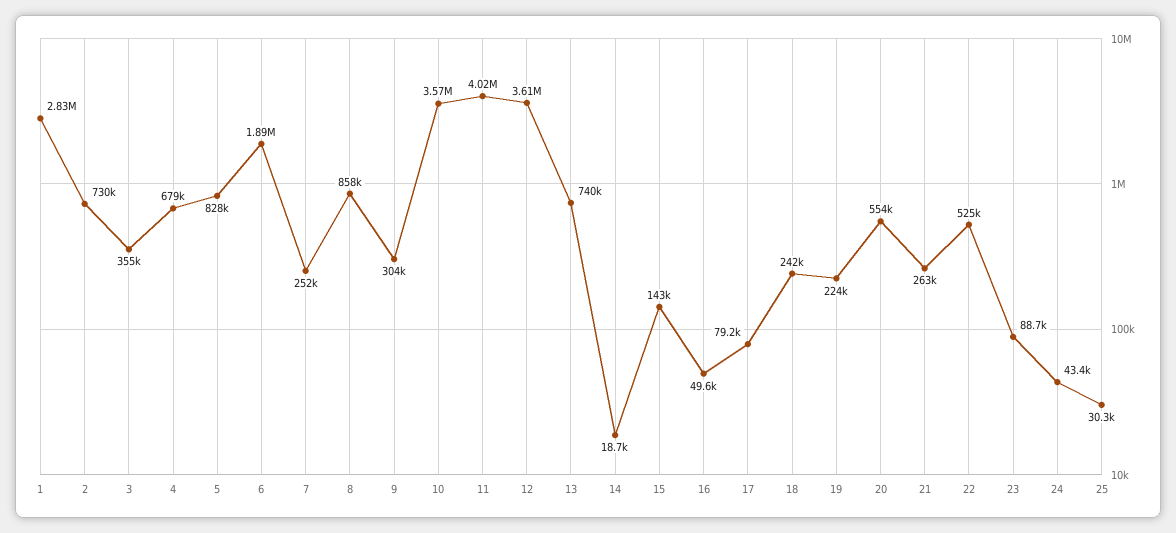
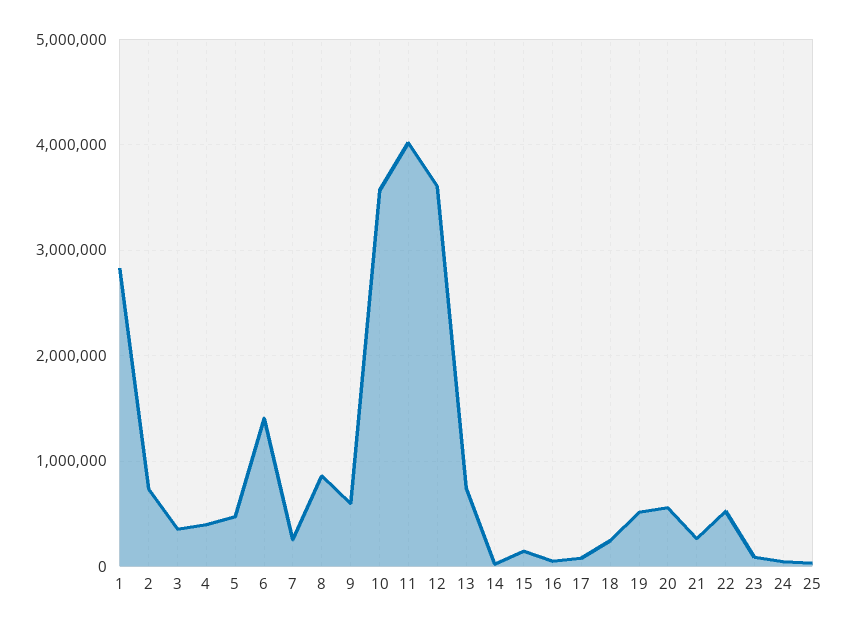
  {
    "1": 2830000,
    "2": 730000,
    "3": 355000,
-   "4": 679000,
+   "4": 400000,
-   "5": 828000,
+   "5": 500000,
-   "6": 1890000,
+   "6": 1400000,
    "7": 252000,
    "8": 858000,
-   "9": 304000,
+   "9": 600000,
    "10": 3570000,
    "11": 4020000,
    "12": 3610000,
    "13": 740000,
    "14": 18700,
    "15": 143000,
    "16": 49600,
    "17": 79200,
    "18": 242000,
-   "19": 224000,
+   "19": 500000,
    "20": 554000,
    "21": 263000,
    "22": 525000,
    "23": 88700,
    "24": 43400,
    "25": 30300
  }

